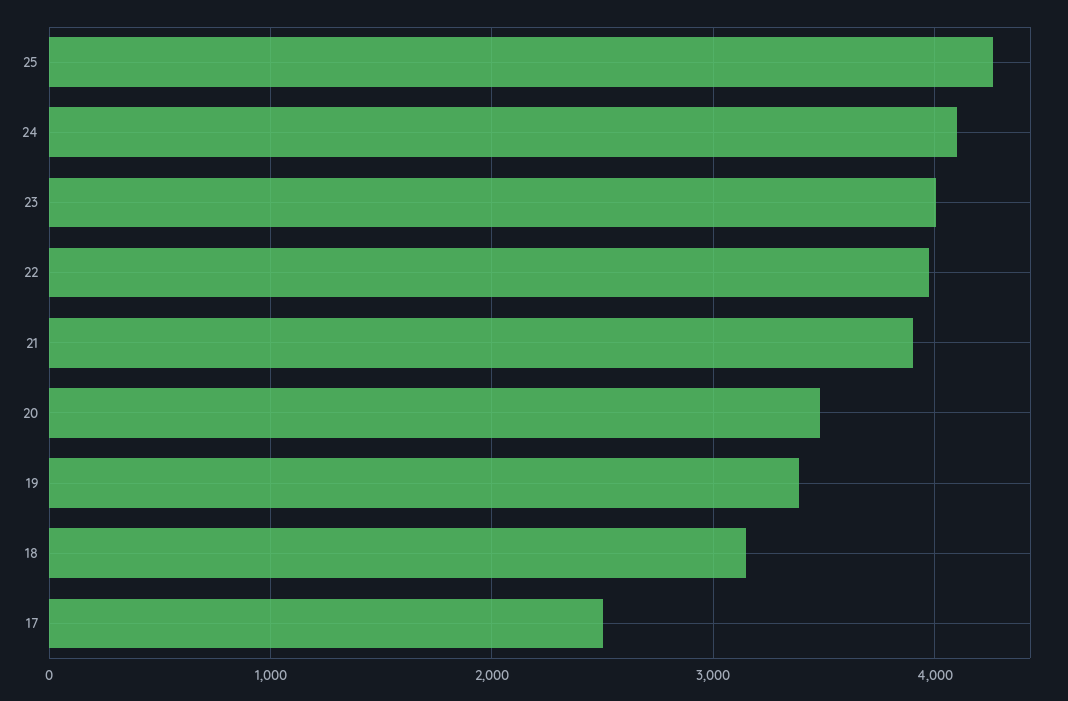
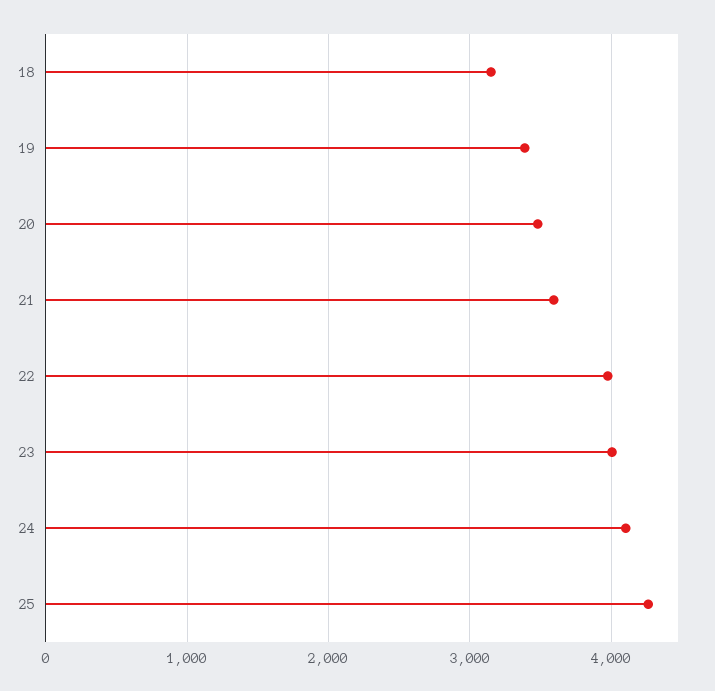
  {
    "25": 4300,
    "24": 4100,
    "23": 4000,
    "22": 4000,
-   "21": 3900,
+   "21": 3600,
    "20": 3500,
    "19": 3400,
-   "18": 3100,
+   "18": 3100
-   "17": 2500
  }

